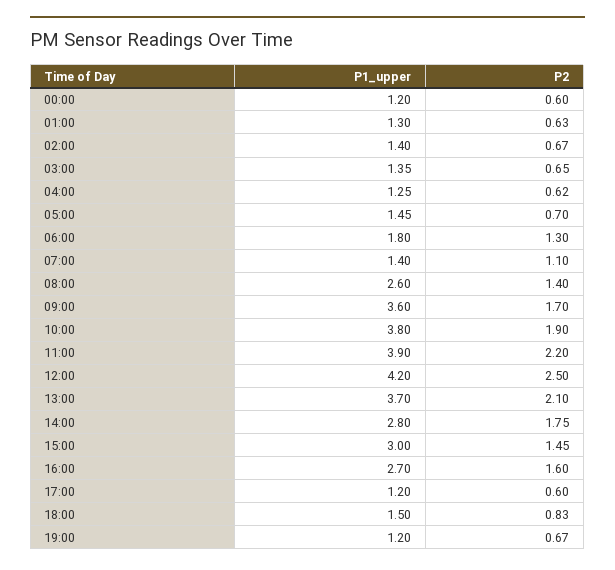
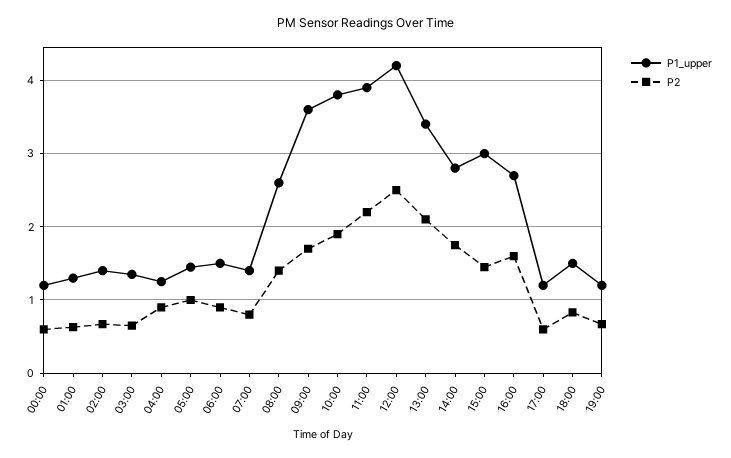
  {
    "P1_upper": {
      "00:00": 1.2,
      "01:00": 1.3,
      "02:00": 1.4,
      "03:00": 1.35,
      "04:00": 1.25,
      "05:00": 1.45,
-     "06:00": 1.8,
+     "06:00": 1.5,
      "07:00": 1.4,
      "08:00": 2.6,
      "09:00": 3.6,
      "10:00": 3.8,
      "11:00": 3.9,
      "12:00": 4.2,
-     "13:00": 3.7,
+     "13:00": 3.4,
      "14:00": 2.8,
      "15:00": 3,
      "16:00": 2.7,
      "17:00": 1.2,
      "18:00": 1.5,
      "19:00": 1.2
    },
    "P2": {
      "00:00": 0.6,
      "01:00": 0.63,
      "02:00": 0.67,
      "03:00": 0.65,
-     "04:00": 0.62,
+     "04:00": 0.9,
-     "05:00": 0.7,
+     "05:00": 1,
-     "06:00": 1.3,
+     "06:00": 0.9,
-     "07:00": 1.1,
+     "07:00": 0.8,
      "08:00": 1.4,
      "09:00": 1.7,
      "10:00": 1.9,
      "11:00": 2.2,
      "12:00": 2.5,
      "13:00": 2.1,
      "14:00": 1.75,
      "15:00": 1.45,
      "16:00": 1.6,
      "17:00": 0.6,
      "18:00": 0.83,
      "19:00": 0.67
    }
  }

